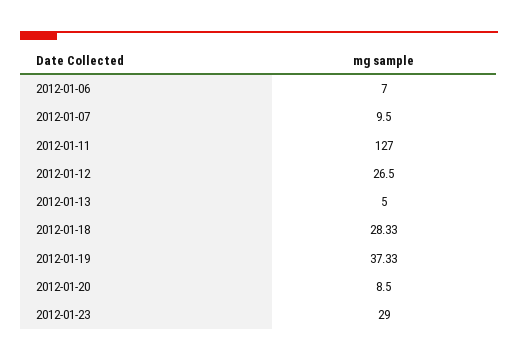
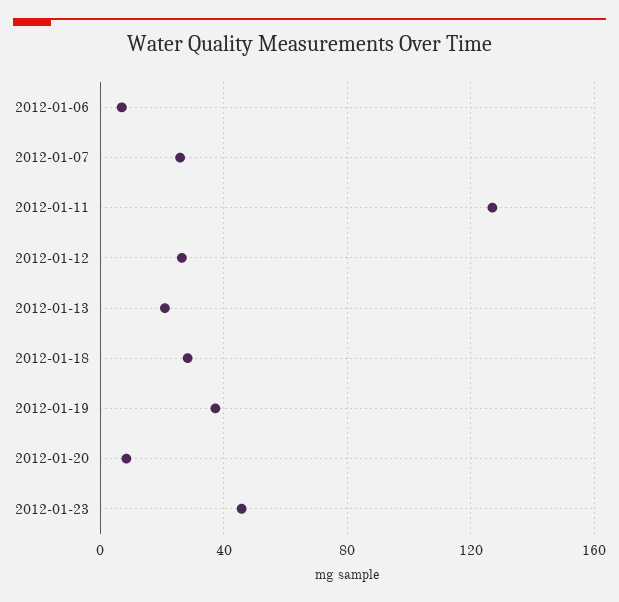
  {
    "2012-01-06": 7,
-   "2012-01-07": 9.5,
+   "2012-01-07": 25,
    "2012-01-11": 127,
    "2012-01-12": 26.5,
-   "2012-01-13": 5,
+   "2012-01-13": 20,
    "2012-01-18": 28.33,
    "2012-01-19": 37.33,
    "2012-01-20": 8.5,
-   "2012-01-23": 29
+   "2012-01-23": 45
  }

